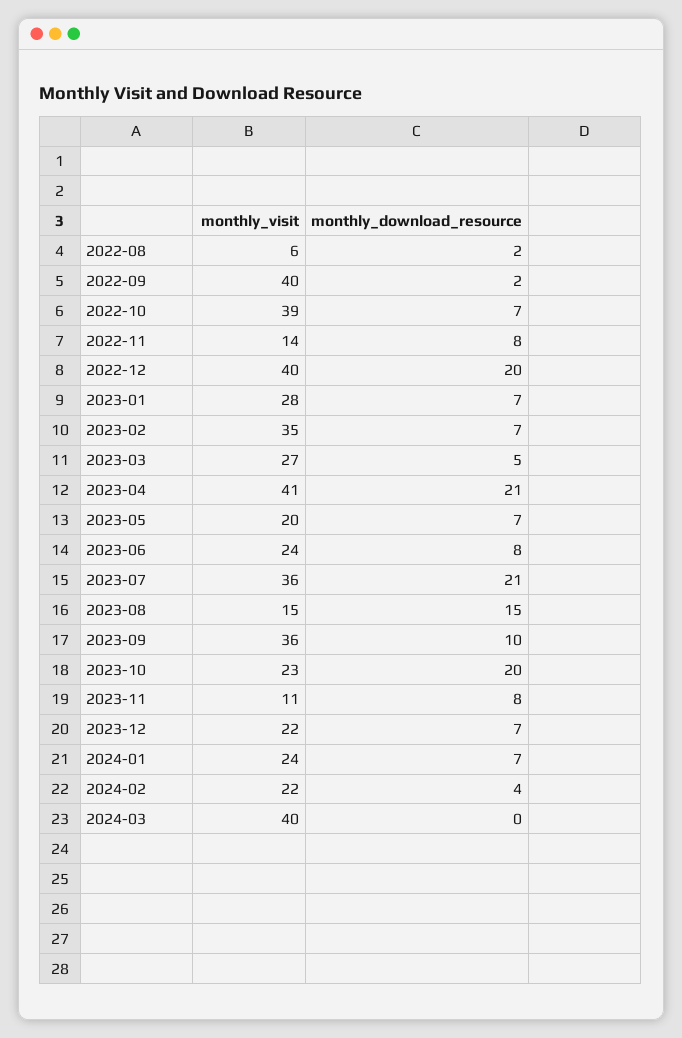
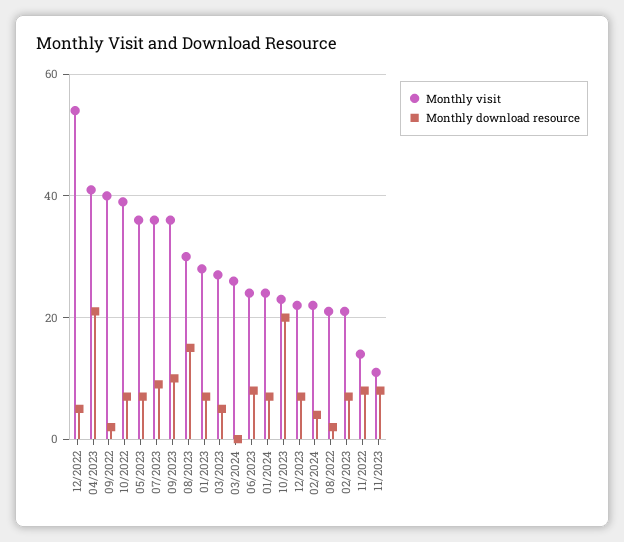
  {
    "monthly_visit": {
-     "2022-08": 6,
+     "2022-08": 20,
      "2022-09": 40,
      "2022-10": 39,
      "2022-11": 14,
-     "2022-12": 40,
+     "2022-12": 55,
      "2023-01": 28,
-     "2023-02": 35,
+     "2023-02": 20,
      "2023-03": 27,
      "2023-04": 41,
-     "2023-05": 20,
+     "2023-05": 35,
      "2023-06": 24,
      "2023-07": 36,
-     "2023-08": 15,
+     "2023-08": 30,
      "2023-09": 36,
      "2023-10": 23,
      "2023-11": 11,
      "2023-12": 22,
      "2024-01": 24,
      "2024-02": 22,
-     "2024-03": 40
+     "2024-03": 25
    },
    "monthly_download_resource": {
      "2022-08": 2,
      "2022-09": 2,
      "2022-10": 7,
      "2022-11": 8,
-     "2022-12": 20,
+     "2022-12": 5,
      "2023-01": 7,
      "2023-02": 7,
      "2023-03": 5,
      "2023-04": 21,
      "2023-05": 7,
      "2023-06": 8,
-     "2023-07": 21,
+     "2023-07": 10,
      "2023-08": 15,
      "2023-09": 10,
      "2023-10": 20,
      "2023-11": 8,
      "2023-12": 7,
      "2024-01": 7,
      "2024-02": 4,
      "2024-03": 0
    }
  }

